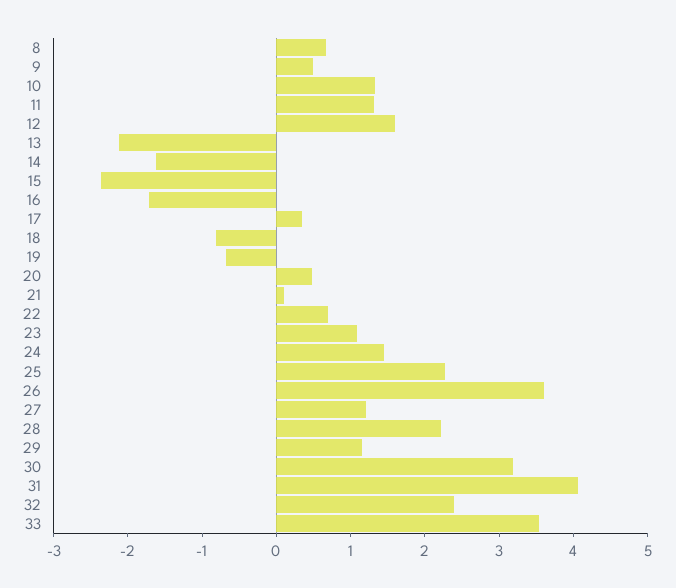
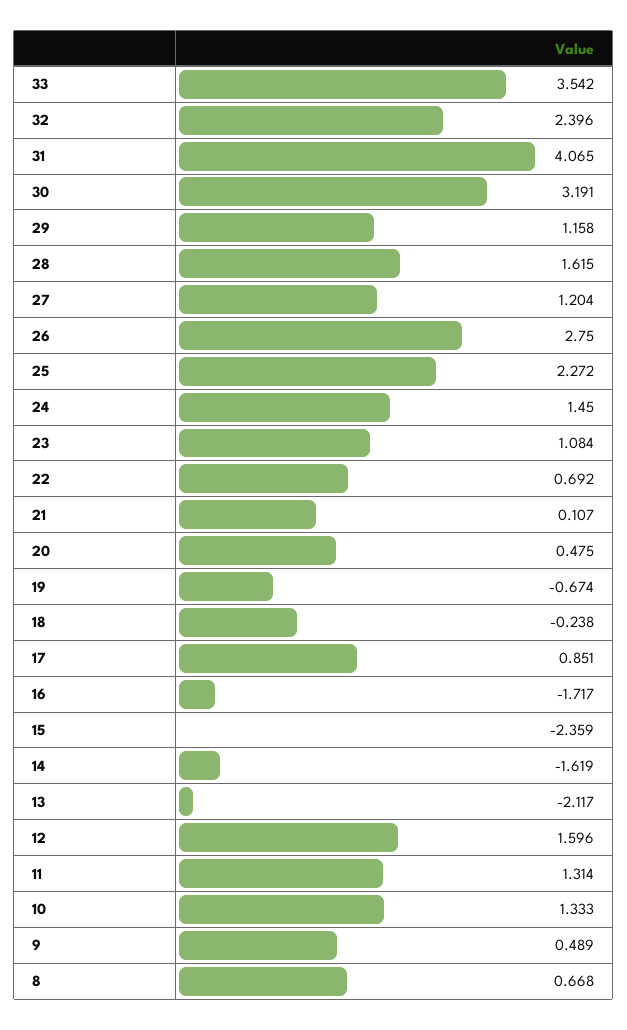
  {
    "8": 0.668,
    "9": 0.489,
    "10": 1.333,
    "11": 1.314,
    "12": 1.596,
    "13": -2.117,
    "14": -1.619,
    "15": -2.359,
    "16": -1.717,
-   "17": 0.4,
+   "17": 0.851,
-   "18": -0.8,
+   "18": -0.238,
    "19": -0.674,
    "20": 0.475,
    "21": 0.107,
    "22": 0.692,
    "23": 1.084,
    "24": 1.45,
    "25": 2.272,
-   "26": 3.6,
+   "26": 2.75,
    "27": 1.204,
-   "28": 2.2,
+   "28": 1.615,
    "29": 1.158,
    "30": 3.191,
    "31": 4.065,
    "32": 2.396,
    "33": 3.542
  }

